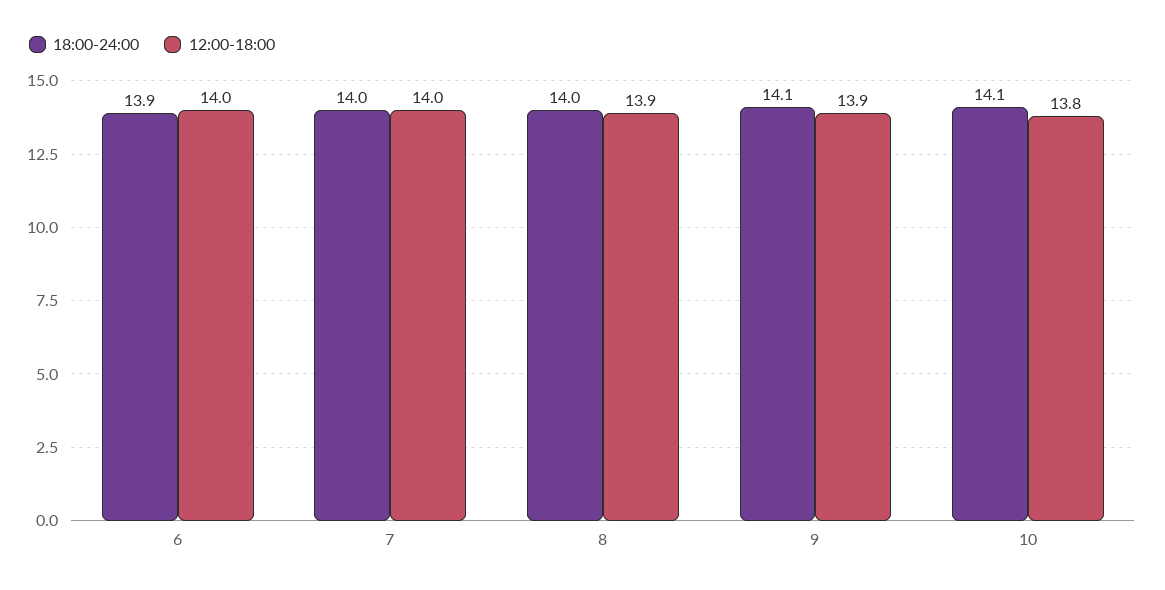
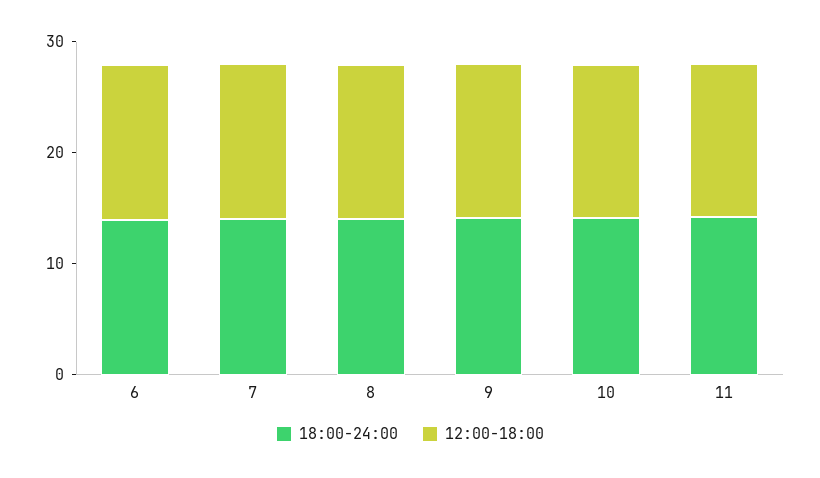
  {
    "18:00-24:00": {
      "6": 13.9,
      "7": 14,
      "8": 14,
      "9": 14.1,
-     "10": 14.1
+     "10": 14.1,
+     "11": 14
    },
    "12:00-18:00": {
      "6": 14,
      "7": 14,
      "8": 13.9,
      "9": 13.9,
-     "10": 13.8
+     "10": 13.8,
+     "11": 14
    }
  }

